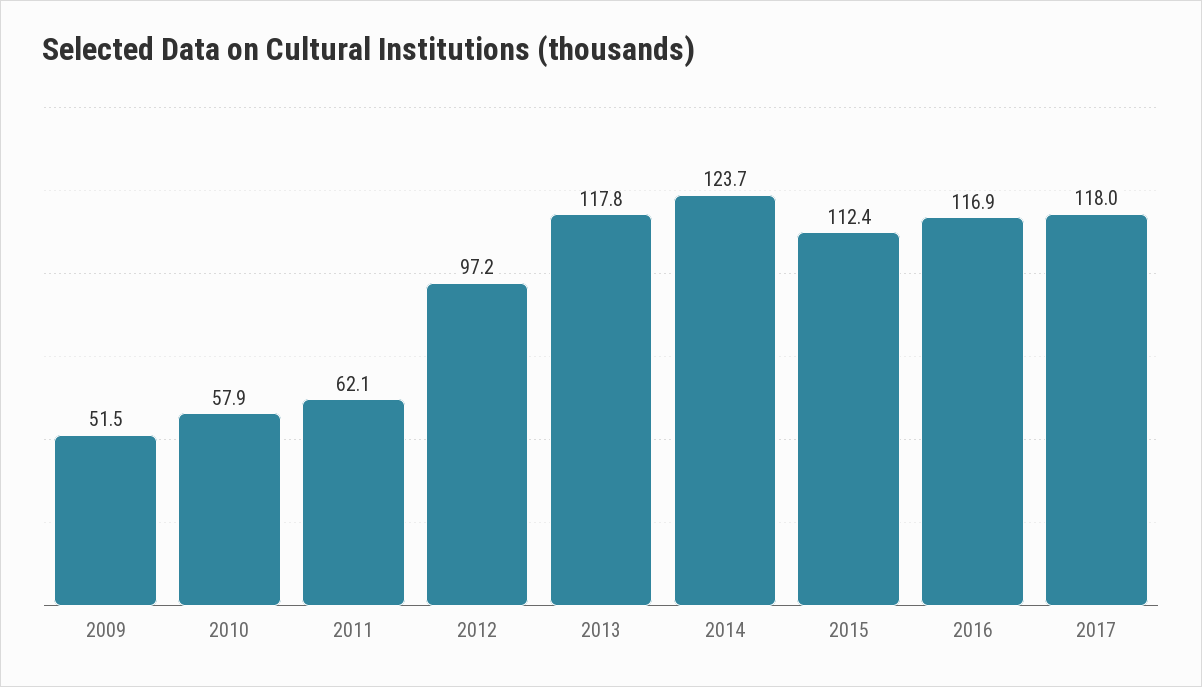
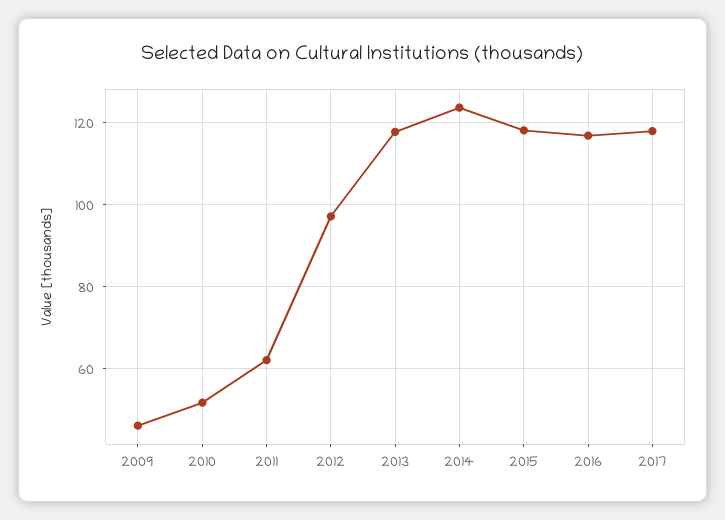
  {
-   "2009": 51.5,
+   "2009": 46,
-   "2010": 57.9,
+   "2010": 52,
    "2011": 62.1,
    "2012": 97.2,
    "2013": 117.8,
    "2014": 123.7,
-   "2015": 112.4,
+   "2015": 118,
    "2016": 116.9,
    "2017": 118
  }

